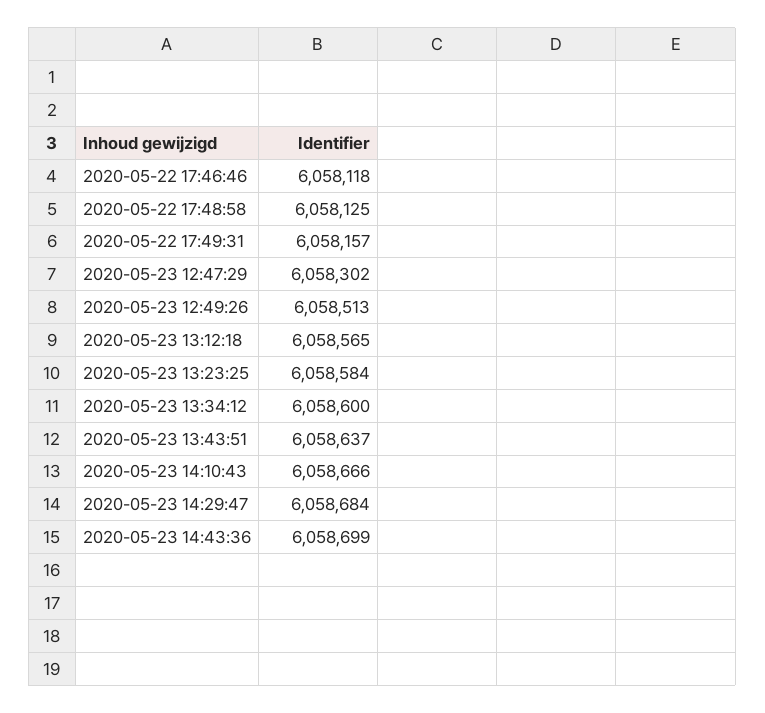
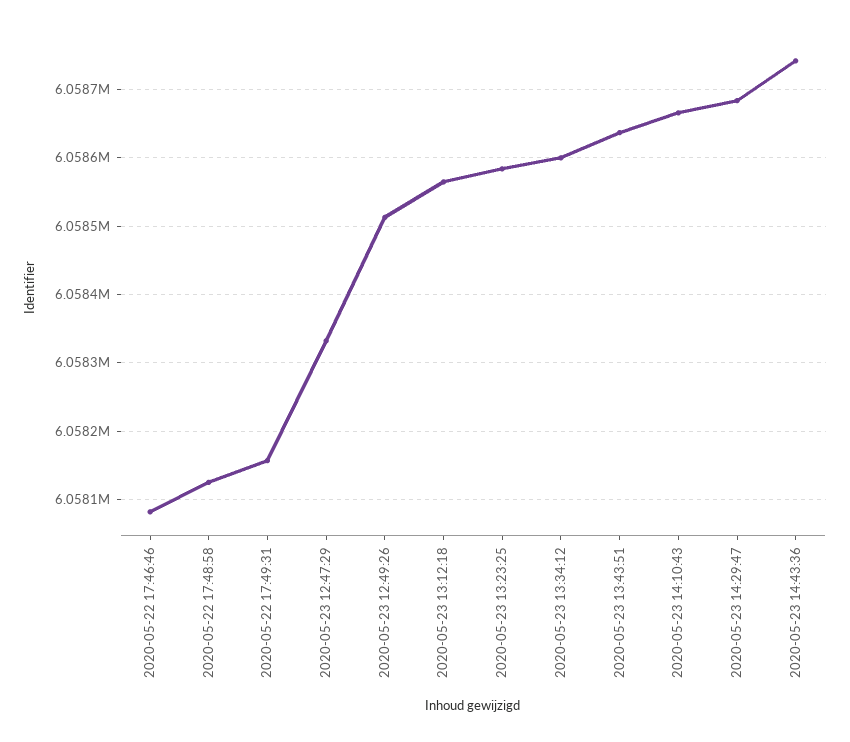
  {
-   "2020-05-22 17:46:46": 6058118,
+   "2020-05-22 17:46:46": 6058080,
    "2020-05-22 17:48:58": 6058125,
    "2020-05-22 17:49:31": 6058157,
-   "2020-05-23 12:47:29": 6058302,
+   "2020-05-23 12:47:29": 6058330,
    "2020-05-23 12:49:26": 6058513,
    "2020-05-23 13:12:18": 6058565,
    "2020-05-23 13:23:25": 6058584,
    "2020-05-23 13:34:12": 6058600,
    "2020-05-23 13:43:51": 6058637,
    "2020-05-23 14:10:43": 6058666,
    "2020-05-23 14:29:47": 6058684,
-   "2020-05-23 14:43:36": 6058699
+   "2020-05-23 14:43:36": 6058740
  }

